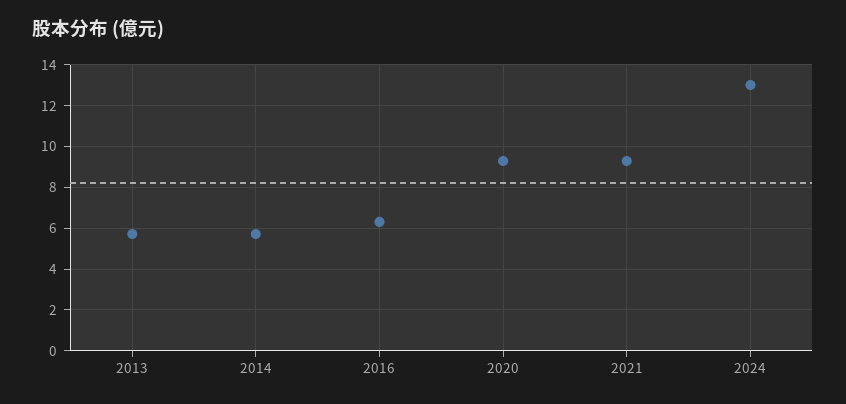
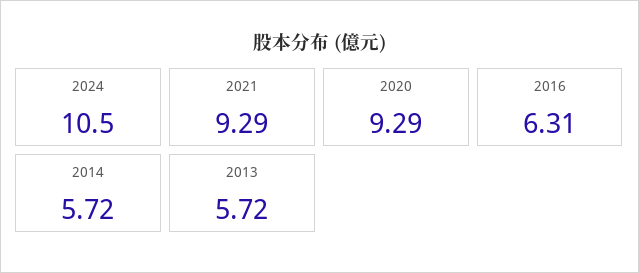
  {
    "2013": 5.72,
    "2014": 5.72,
    "2016": 6.31,
    "2020": 9.29,
    "2021": 9.29,
-   "2024": 13
+   "2024": 10.5
  }

